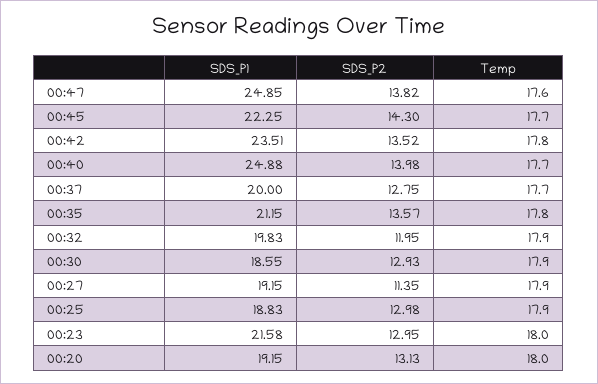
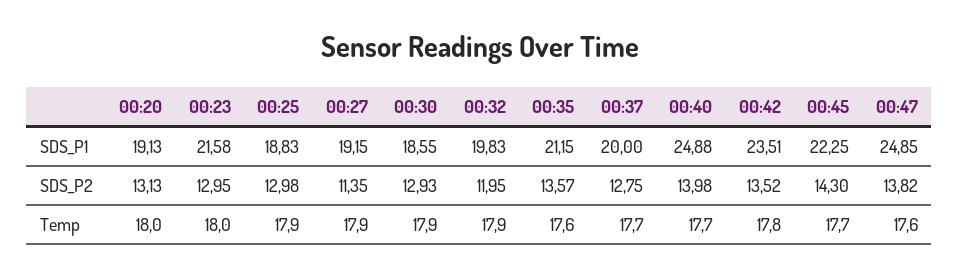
  {
    "SDS_P1": {
      "00:47": 24.85,
      "00:45": 22.25,
      "00:42": 23.51,
      "00:40": 24.88,
      "00:37": 20,
      "00:35": 21.15,
      "00:32": 19.83,
      "00:30": 18.55,
      "00:27": 19.15,
      "00:25": 18.83,
      "00:23": 21.58,
-     "00:20": 19.15
+     "00:20": 19.13
    },
    "SDS_P2": {
      "00:47": 13.82,
      "00:45": 14.3,
      "00:42": 13.52,
      "00:40": 13.98,
      "00:37": 12.75,
      "00:35": 13.57,
      "00:32": 11.95,
      "00:30": 12.93,
      "00:27": 11.35,
      "00:25": 12.98,
      "00:23": 12.95,
      "00:20": 13.13
    },
    "Temp": {
      "00:47": 17.6,
      "00:45": 17.7,
      "00:42": 17.8,
      "00:40": 17.7,
      "00:37": 17.7,
-     "00:35": 17.8,
+     "00:35": 17.6,
      "00:32": 17.9,
      "00:30": 17.9,
      "00:27": 17.9,
      "00:25": 17.9,
      "00:23": 18,
      "00:20": 18
    }
  }

